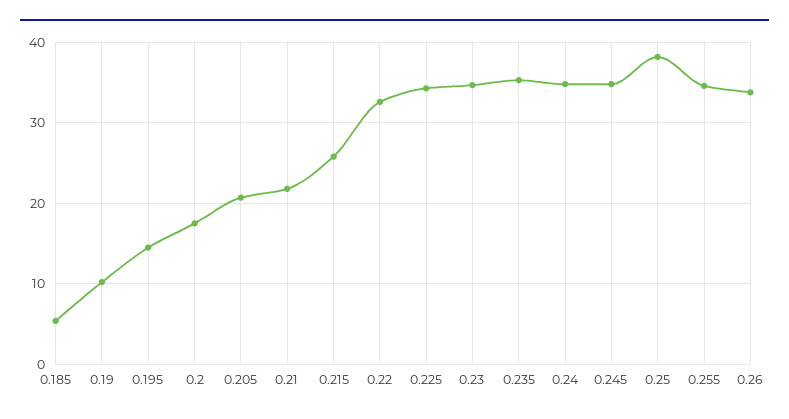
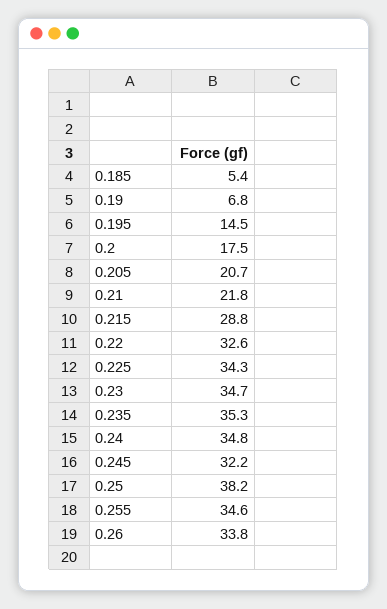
  {
    "0.185": 5.4,
-   "0.19": 10,
+   "0.19": 6.8,
    "0.195": 14.5,
    "0.2": 17.5,
    "0.205": 20.7,
    "0.21": 21.8,
-   "0.215": 26,
+   "0.215": 28.8,
    "0.22": 32.6,
    "0.225": 34.3,
    "0.23": 34.7,
    "0.235": 35.3,
    "0.24": 34.8,
-   "0.245": 35,
+   "0.245": 32.2,
    "0.25": 38.2,
    "0.255": 34.6,
    "0.26": 33.8
  }

